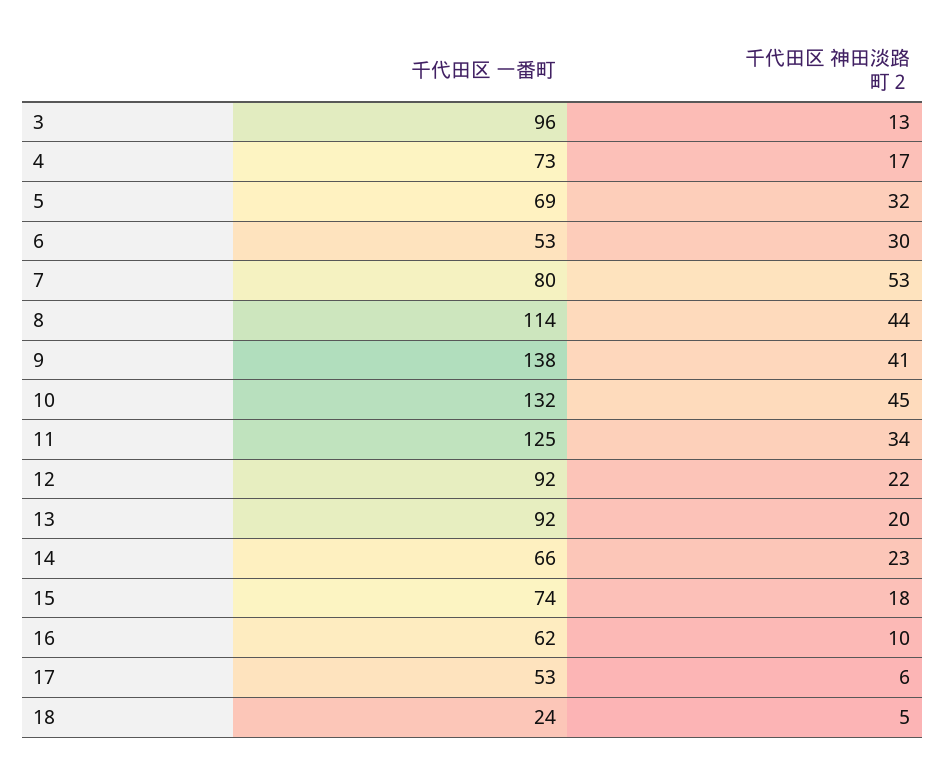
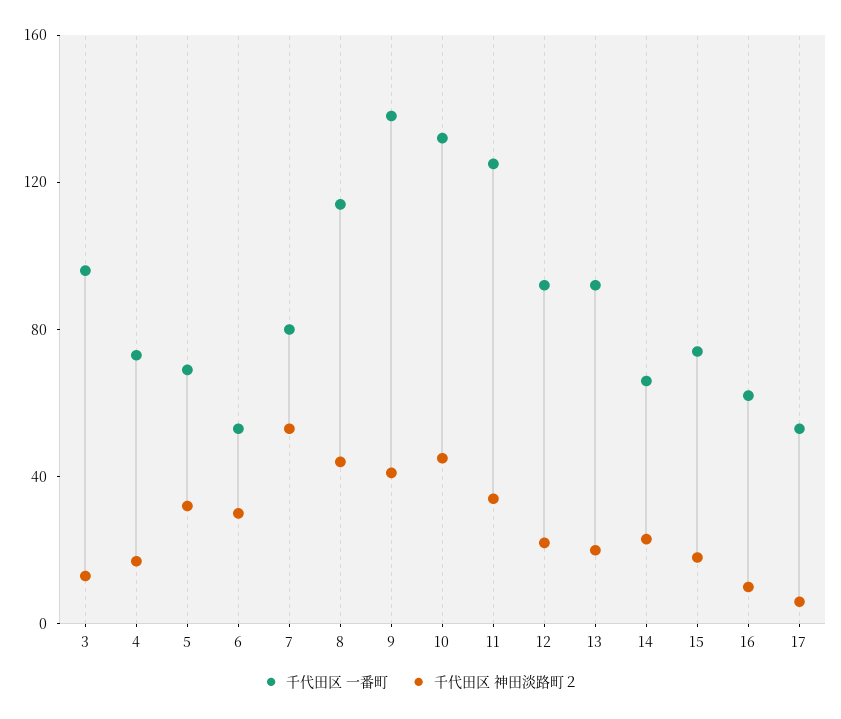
  {
    "千代田区 一番町": {
      "3": 96,
      "4": 73,
      "5": 69,
      "6": 53,
      "7": 80,
      "8": 114,
      "9": 138,
      "10": 132,
      "11": 125,
      "12": 92,
      "13": 92,
      "14": 66,
      "15": 74,
      "16": 62,
-     "17": 53,
+     "17": 53
-     "18": 24
    },
    "千代田区 神田淡路町２": {
      "3": 13,
      "4": 17,
      "5": 32,
      "6": 30,
      "7": 53,
      "8": 44,
      "9": 41,
      "10": 45,
      "11": 34,
      "12": 22,
      "13": 20,
      "14": 23,
      "15": 18,
      "16": 10,
-     "17": 6,
+     "17": 6
-     "18": 5
    }
  }

